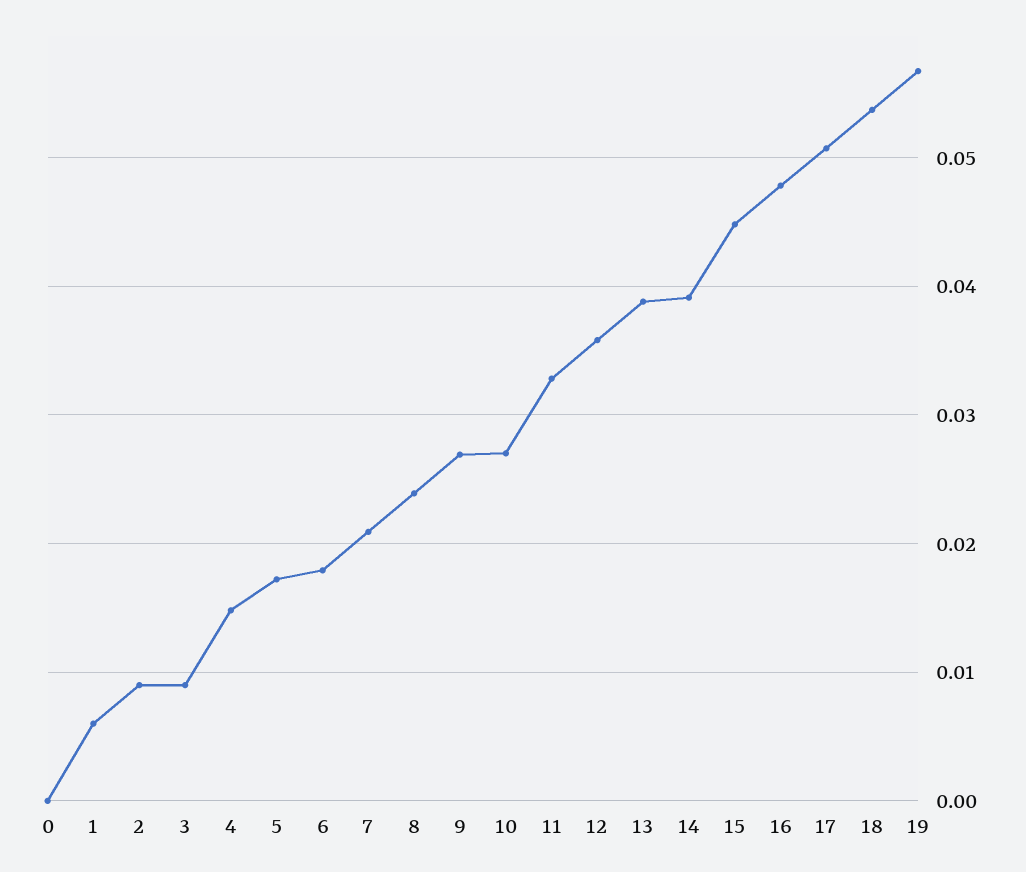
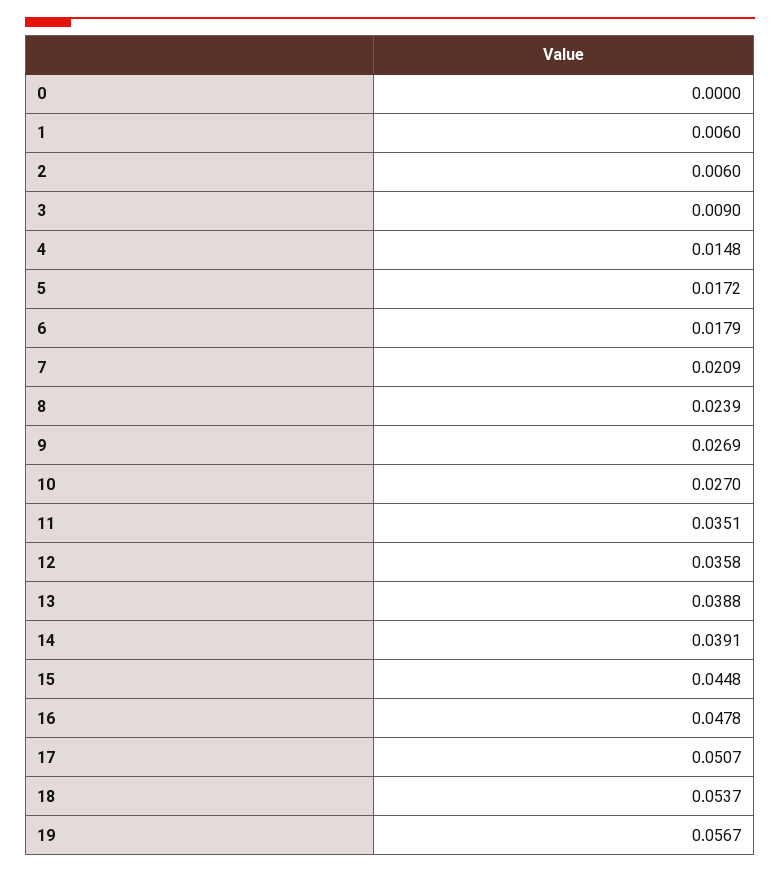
  {
    "0": 0,
    "1": 0.006,
-   "2": 0.009,
+   "2": 0.006,
    "3": 0.009,
    "4": 0.0148,
    "5": 0.0172,
    "6": 0.0179,
    "7": 0.0209,
    "8": 0.0239,
    "9": 0.0269,
    "10": 0.027,
-   "11": 0.033,
+   "11": 0.0351,
    "12": 0.0358,
    "13": 0.0388,
    "14": 0.0391,
    "15": 0.0448,
    "16": 0.0478,
    "17": 0.0507,
    "18": 0.0537,
    "19": 0.0567
  }

